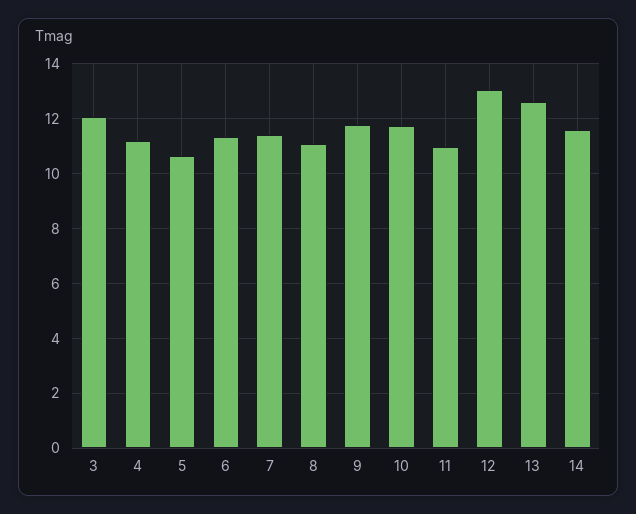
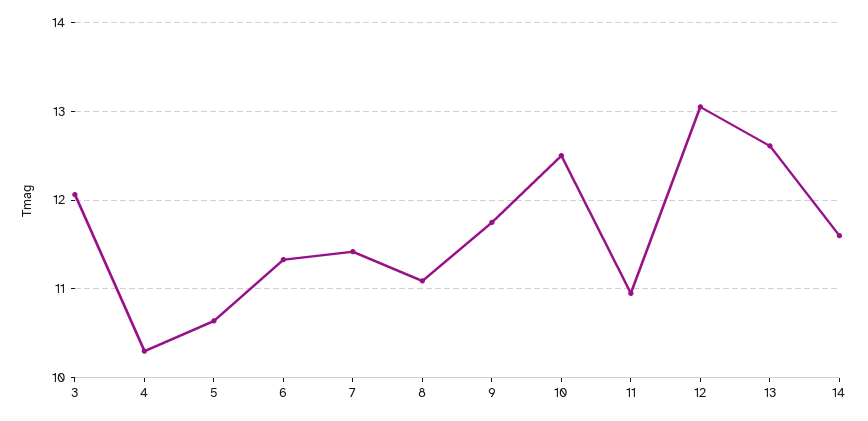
  {
    "3": 12.1,
-   "4": 11.25,
+   "4": 10.3,
    "5": 10.6,
    "6": 11.3,
    "7": 11.4,
    "8": 11.1,
    "9": 11.8,
-   "10": 11.75,
+   "10": 12.5,
    "11": 11,
    "12": 13.1,
    "13": 12.6,
    "14": 11.6
  }

